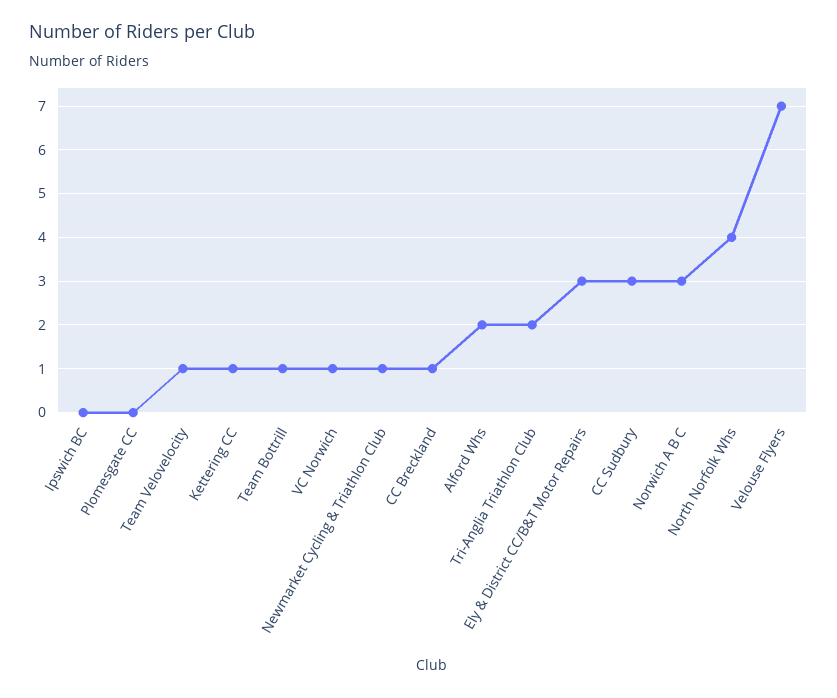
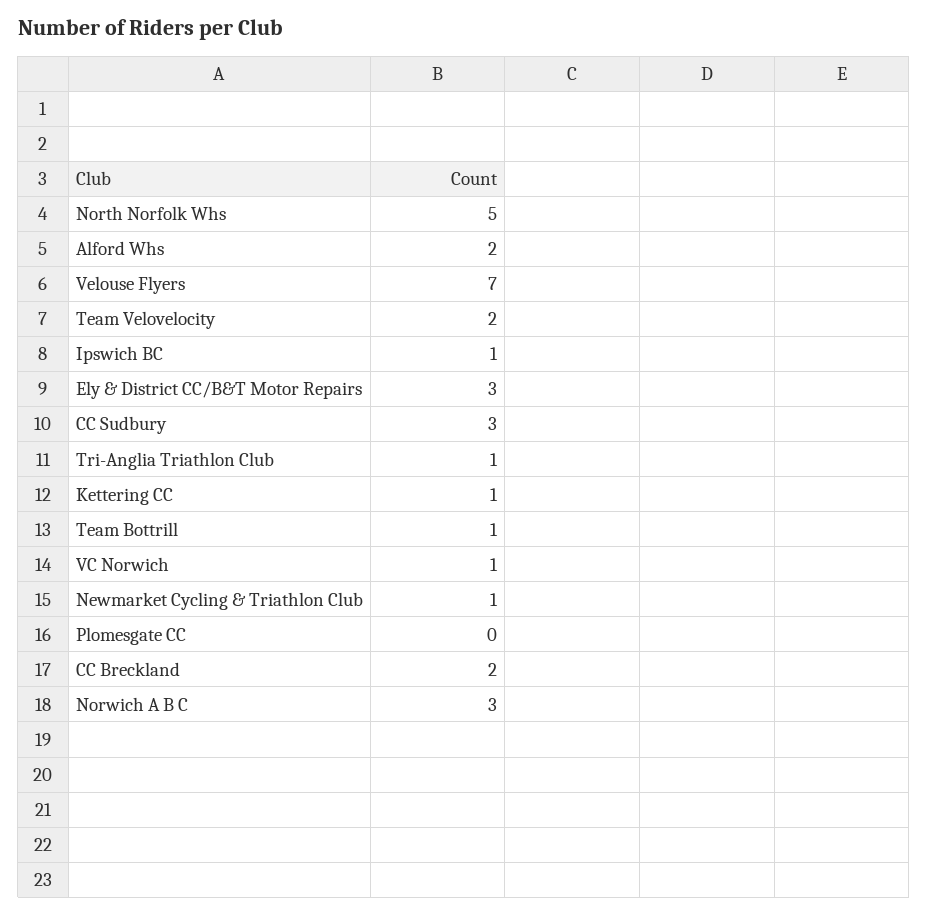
  {
-   "Ipswich BC": 0,
+   "Ipswich BC": 1,
    "Plomesgate CC": 0,
-   "Team Velovelocity": 1,
+   "Team Velovelocity": 2,
    "Kettering CC": 1,
    "Team Bottrill": 1,
    "VC Norwich": 1,
    "Newmarket Cycling & Triathlon Club": 1,
-   "CC Breckland": 1,
+   "CC Breckland": 2,
    "Alford Whs": 2,
-   "Tri-Anglia Triathlon Club": 2,
+   "Tri-Anglia Triathlon Club": 1,
    "Ely & District CC/B&T Motor Repairs": 3,
    "CC Sudbury": 3,
    "Norwich A B C": 3,
-   "North Norfolk Whs": 4,
+   "North Norfolk Whs": 5,
    "Velouse Flyers": 7
  }

